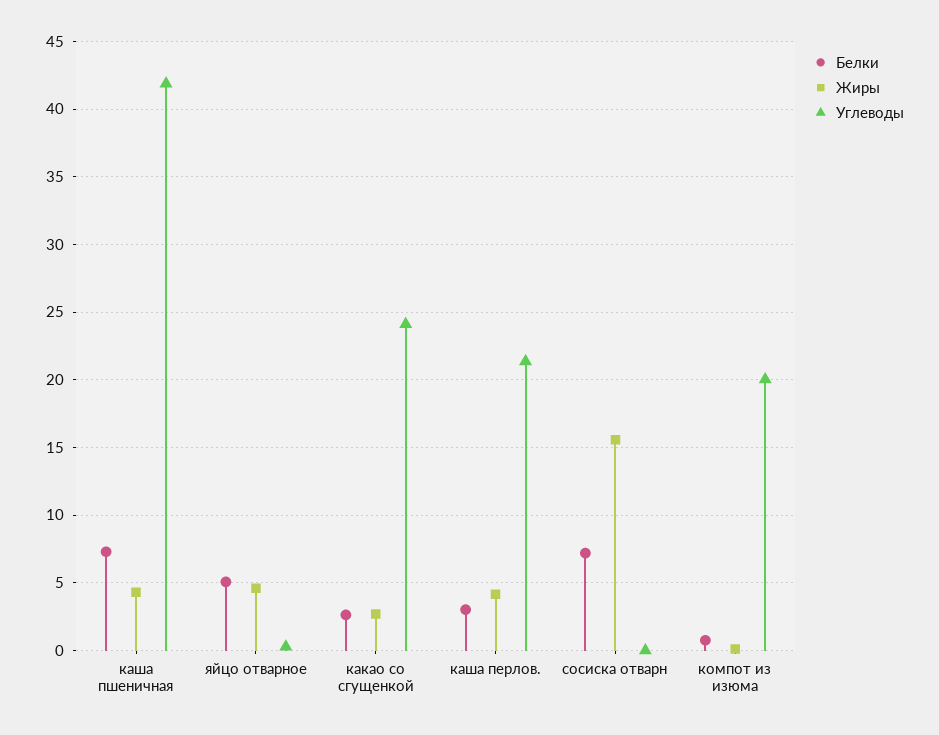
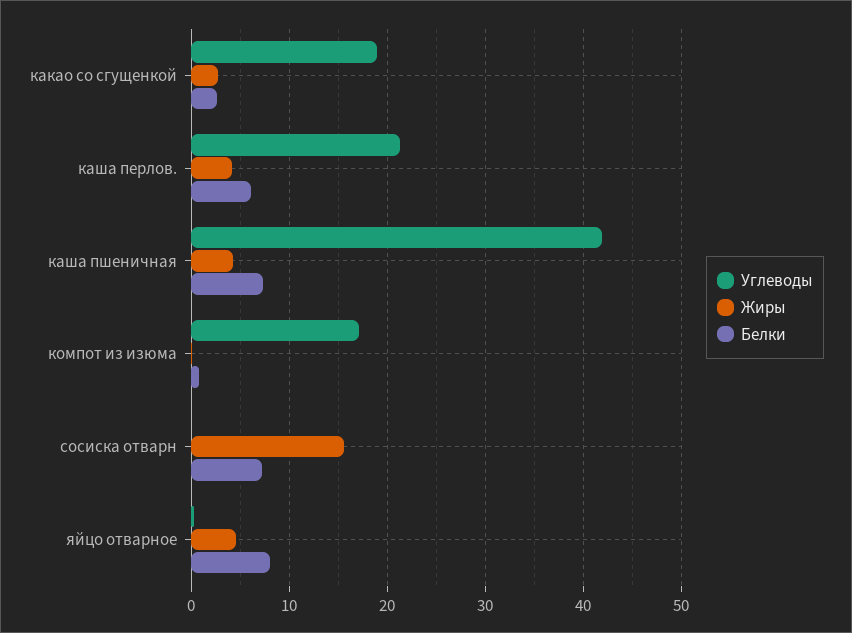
  {
    "Белки": {
      "каша пшеничная": 7.5,
-     "яйцо отварное": 5,
+     "яйцо отварное": 8,
      "какао со сгущенкой": 2.5,
-     "каша перлов.": 3,
+     "каша перлов.": 6,
      "сосиска отварн": 7,
      "компот из изюма": 1
    },
    "Жиры": {
      "каша пшеничная": 4.5,
      "яйцо отварное": 4.5,
      "какао со сгущенкой": 2.5,
      "каша перлов.": 4,
      "сосиска отварн": 15.5,
      "компот из изюма": 0
    },
    "Углеводы": {
      "каша пшеничная": 42,
      "яйцо отварное": 0.5,
-     "какао со сгущенкой": 24,
+     "какао со сгущенкой": 19,
      "каша перлов.": 21.5,
      "сосиска отварн": 0,
-     "компот из изюма": 20
+     "компот из изюма": 17
    }
  }

